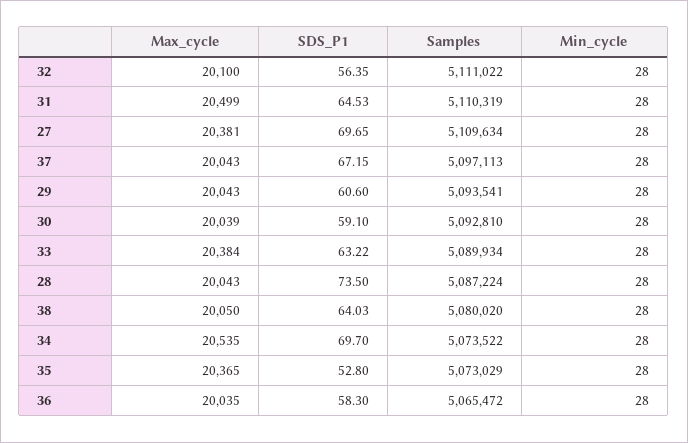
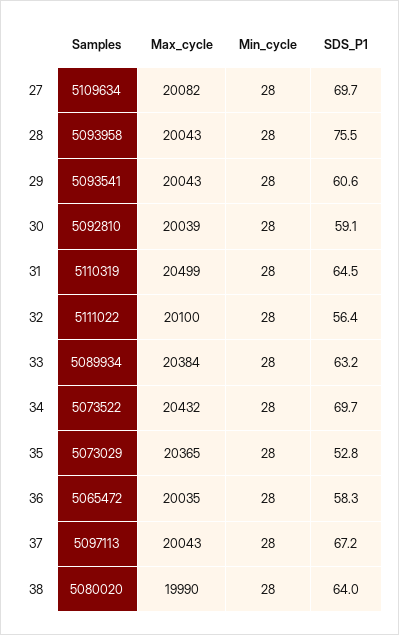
  {
    "Max_cycle": {
      "32": 20100,
      "31": 20499,
-     "27": 20381,
+     "27": 20082,
      "37": 20043,
      "29": 20043,
      "30": 20039,
      "33": 20384,
      "28": 20043,
-     "38": 20050,
+     "38": 19990,
-     "34": 20535,
+     "34": 20432,
      "35": 20365,
      "36": 20035
    },
    "SDS_P1": {
      "32": 56.35,
      "31": 64.53,
      "27": 69.65,
      "37": 67.15,
      "29": 60.6,
      "30": 59.1,
      "33": 63.22,
-     "28": 73.5,
+     "28": 75.5,
      "38": 64.03,
      "34": 69.7,
      "35": 52.8,
      "36": 58.3
    },
    "Samples": {
      "32": 5111022,
      "31": 5110319,
      "27": 5109634,
      "37": 5097113,
      "29": 5093541,
      "30": 5092810,
      "33": 5089934,
-     "28": 5087224,
+     "28": 5093958,
      "38": 5080020,
      "34": 5073522,
      "35": 5073029,
      "36": 5065472
    },
    "Min_cycle": {
      "32": 28,
      "31": 28,
      "27": 28,
      "37": 28,
      "29": 28,
      "30": 28,
      "33": 28,
      "28": 28,
      "38": 28,
      "34": 28,
      "35": 28,
      "36": 28
    }
  }

